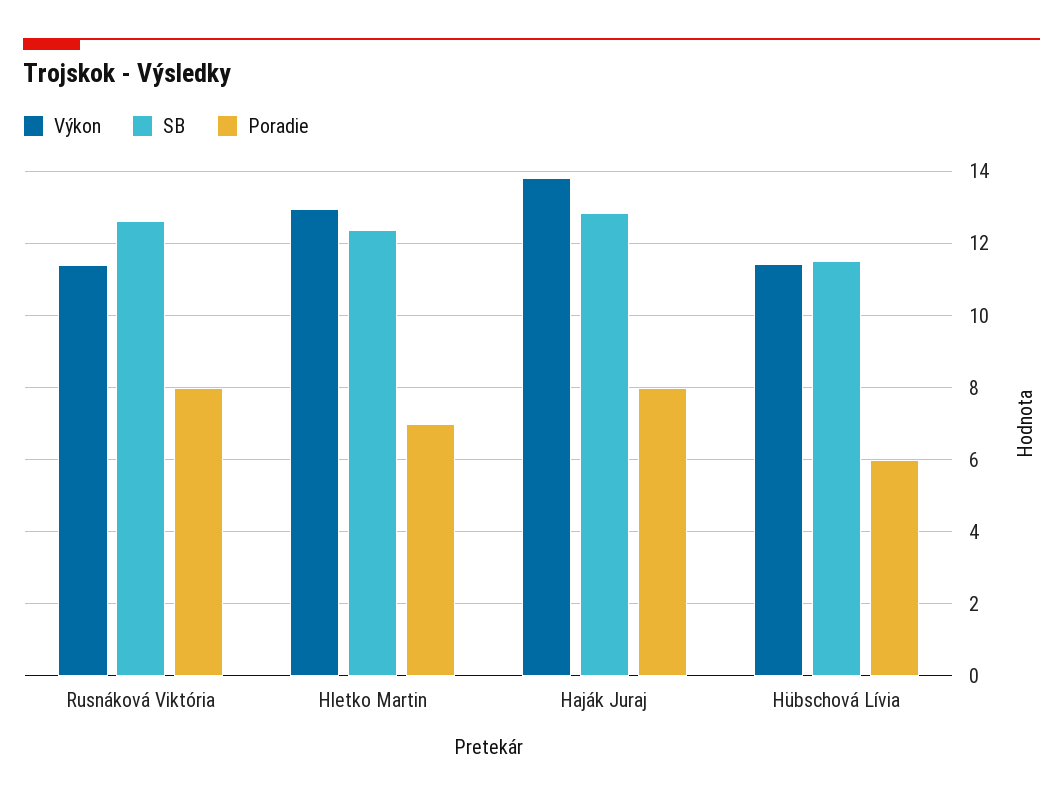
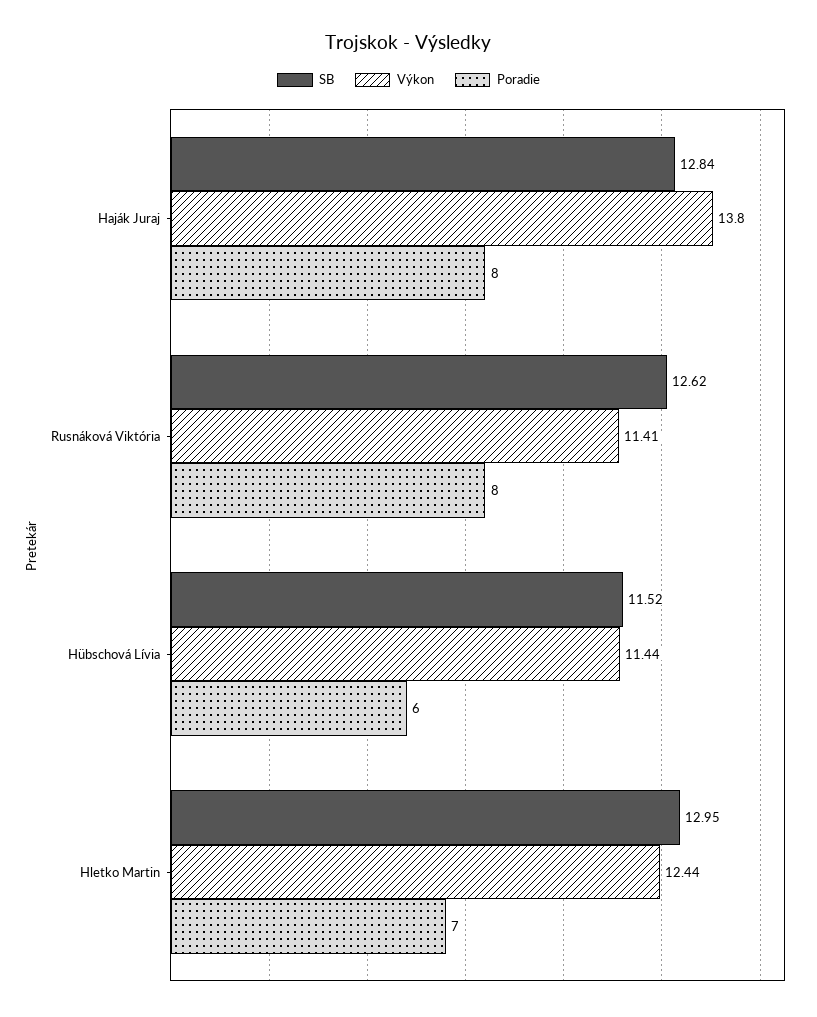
  {
    "Výkon": {
      "Rusnáková Viktória": 11.41,
-     "Hletko Martin": 13,
+     "Hletko Martin": 12.44,
      "Haják Juraj": 13.8,
      "Hübschová Lívia": 11.44
    },
    "SB": {
      "Rusnáková Viktória": 12.62,
-     "Hletko Martin": 12.4,
+     "Hletko Martin": 12.95,
      "Haják Juraj": 12.84,
      "Hübschová Lívia": 11.52
    },
    "Poradie": {
      "Rusnáková Viktória": 8,
      "Hletko Martin": 7,
      "Haják Juraj": 8,
      "Hübschová Lívia": 6
    }
  }

